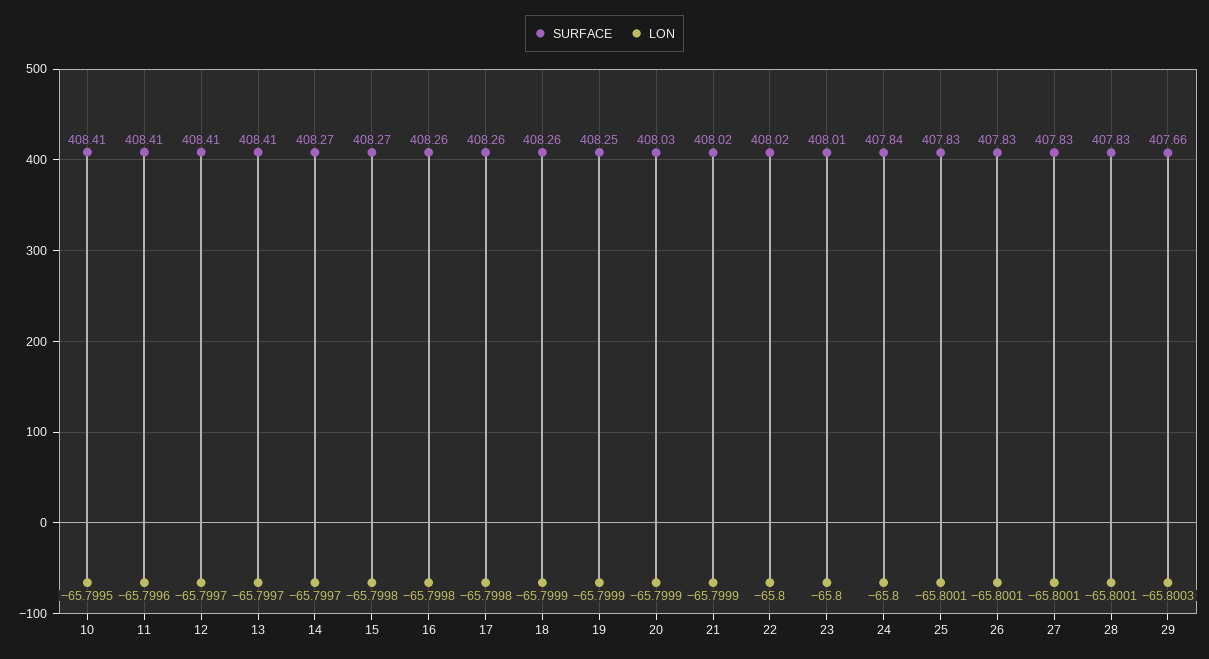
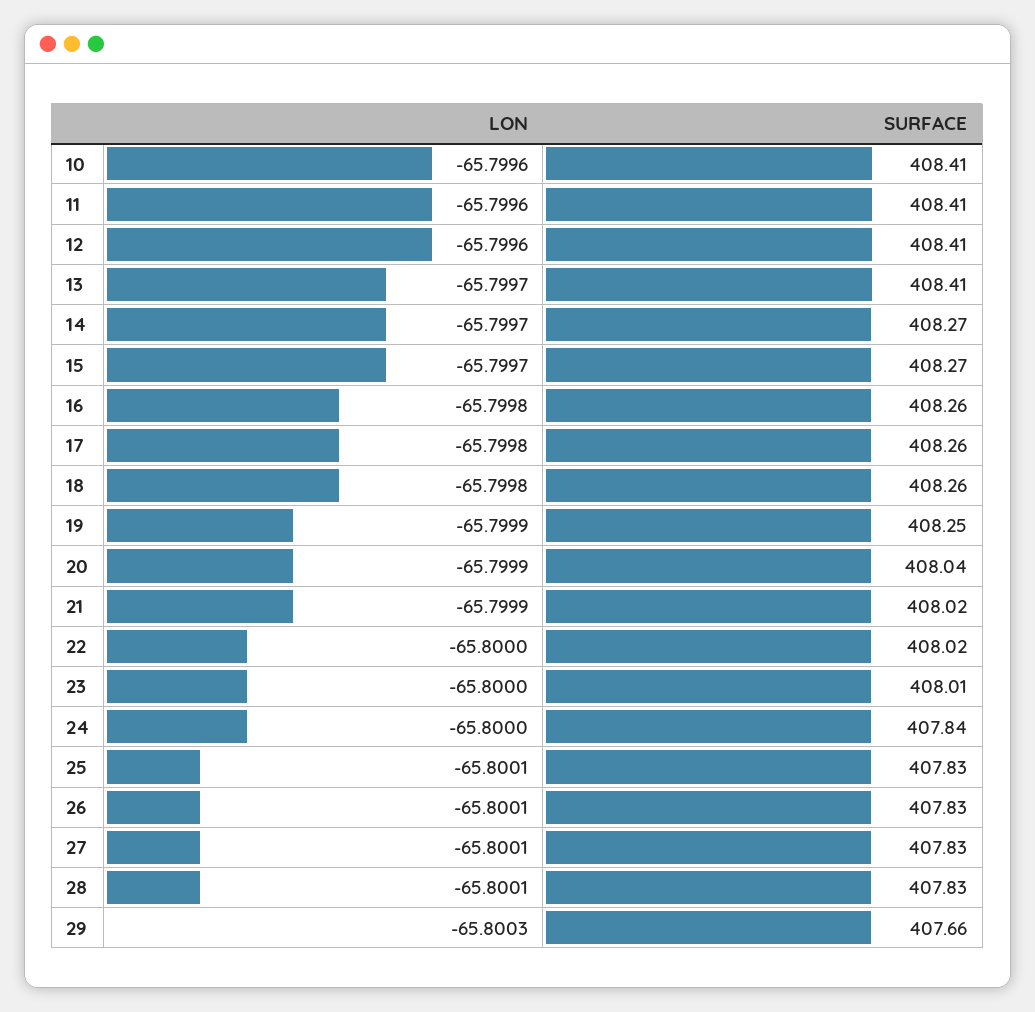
  {
    "SURFACE": {
      "10": 408.41,
      "11": 408.41,
      "12": 408.41,
      "13": 408.41,
      "14": 408.27,
      "15": 408.27,
      "16": 408.26,
      "17": 408.26,
      "18": 408.26,
      "19": 408.25,
-     "20": 408.03,
+     "20": 408.04,
      "21": 408.02,
      "22": 408.02,
      "23": 408.01,
      "24": 407.84,
      "25": 407.83,
      "26": 407.83,
      "27": 407.83,
      "28": 407.83,
      "29": 407.66
    },
    "LON": {
-     "10": -65.7995,
+     "10": -65.7996,
      "11": -65.7996,
-     "12": -65.7997,
+     "12": -65.7996,
      "13": -65.7997,
      "14": -65.7997,
-     "15": -65.7998,
+     "15": -65.7997,
      "16": -65.7998,
      "17": -65.7998,
-     "18": -65.7999,
+     "18": -65.7998,
      "19": -65.7999,
      "20": -65.7999,
      "21": -65.7999,
      "22": -65.8,
      "23": -65.8,
      "24": -65.8,
      "25": -65.8001,
      "26": -65.8001,
      "27": -65.8001,
      "28": -65.8001,
      "29": -65.8003
    }
  }

